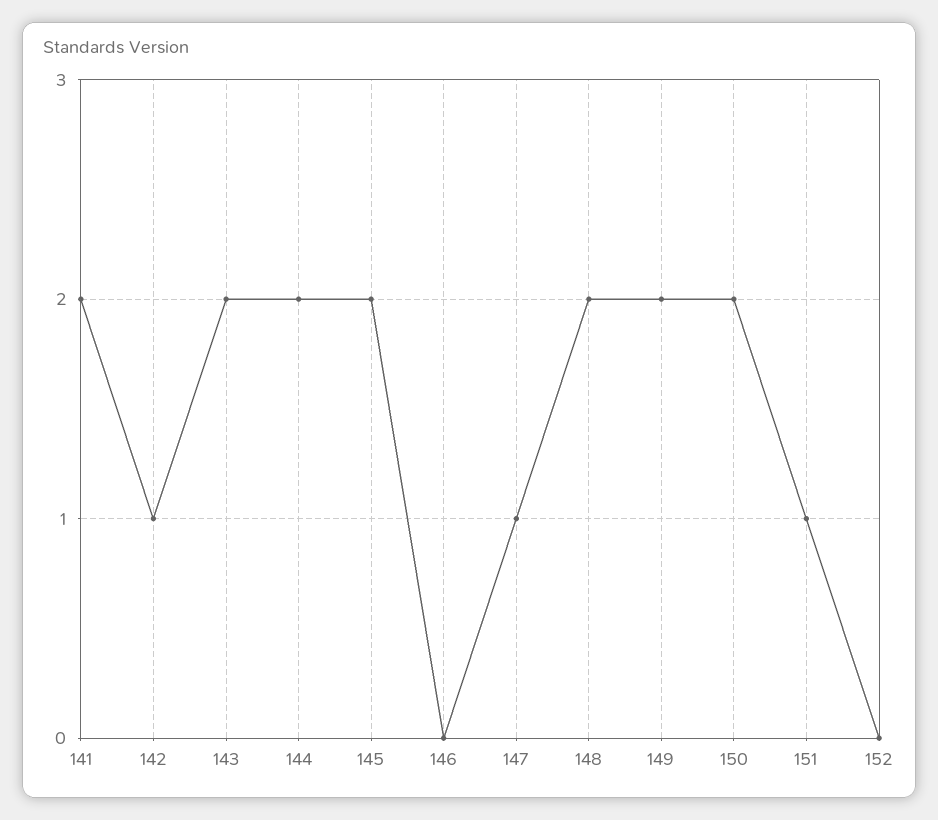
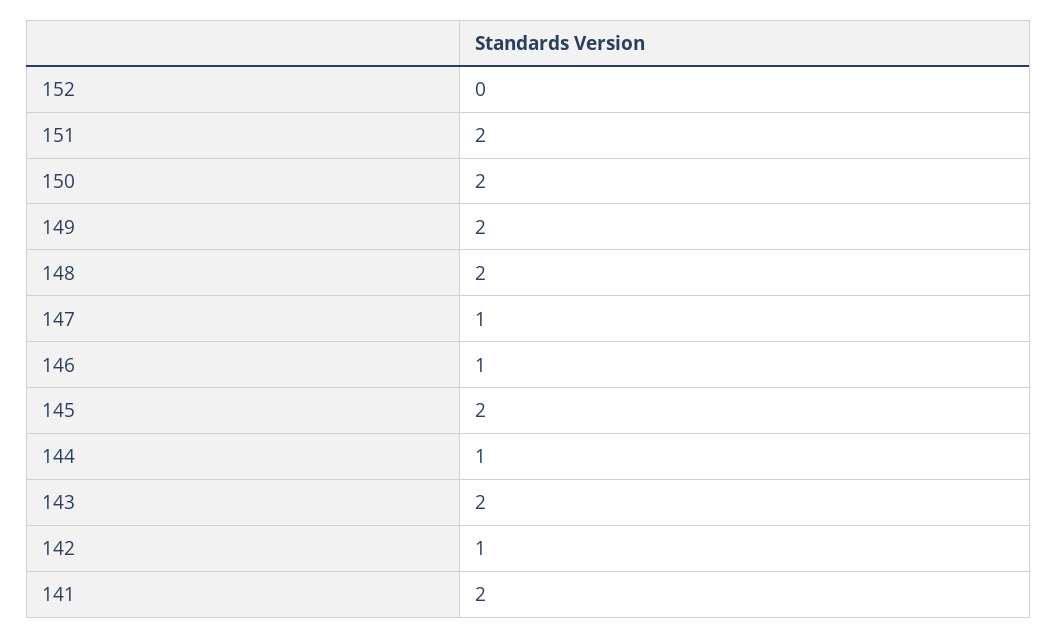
  {
    "141": 2,
    "142": 1,
    "143": 2,
-   "144": 2,
+   "144": 1,
    "145": 2,
-   "146": 0,
+   "146": 1,
    "147": 1,
    "148": 2,
    "149": 2,
    "150": 2,
-   "151": 1,
+   "151": 2,
    "152": 0
  }

